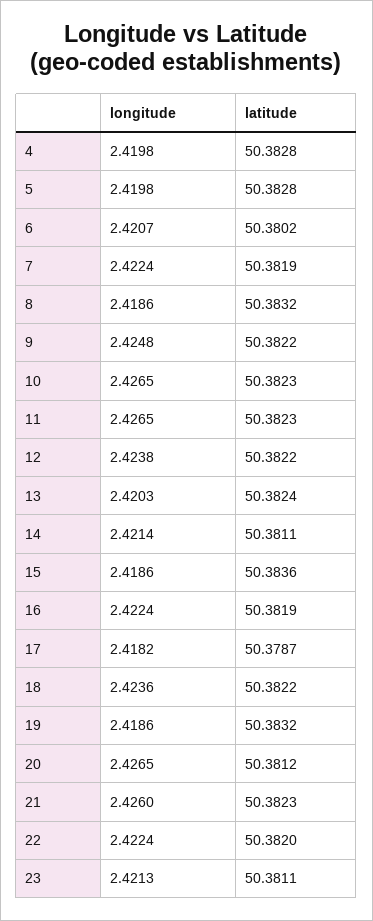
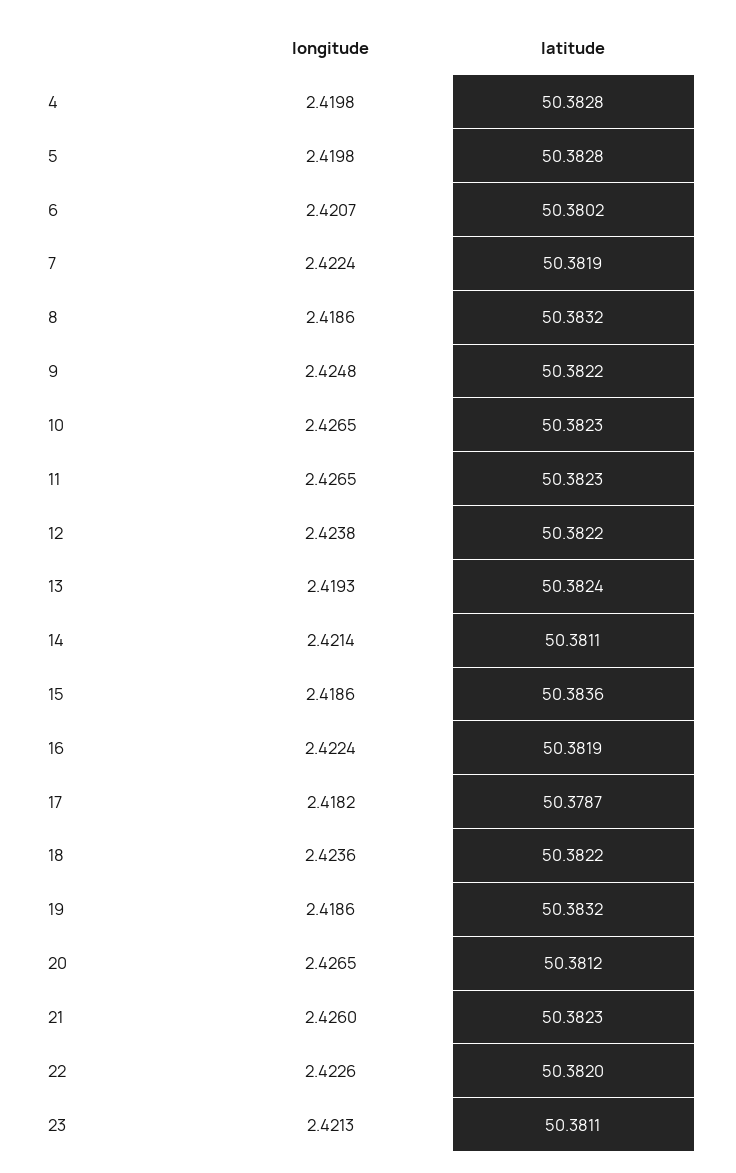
  {
    "longitude": {
      "4": 2.4198,
      "5": 2.4198,
      "6": 2.4207,
      "7": 2.4224,
      "8": 2.4186,
      "9": 2.4248,
      "10": 2.4265,
      "11": 2.4265,
      "12": 2.4238,
-     "13": 2.4203,
+     "13": 2.4193,
      "14": 2.4214,
      "15": 2.4186,
      "16": 2.4224,
      "17": 2.4182,
      "18": 2.4236,
      "19": 2.4186,
      "20": 2.4265,
      "21": 2.426,
-     "22": 2.4224,
+     "22": 2.4226,
      "23": 2.4213
    },
    "latitude": {
      "4": 50.3828,
      "5": 50.3828,
      "6": 50.3802,
      "7": 50.3819,
      "8": 50.3832,
      "9": 50.3822,
      "10": 50.3823,
      "11": 50.3823,
      "12": 50.3822,
      "13": 50.3824,
      "14": 50.3811,
      "15": 50.3836,
      "16": 50.3819,
      "17": 50.3787,
      "18": 50.3822,
      "19": 50.3832,
      "20": 50.3812,
      "21": 50.3823,
      "22": 50.382,
      "23": 50.3811
    }
  }

